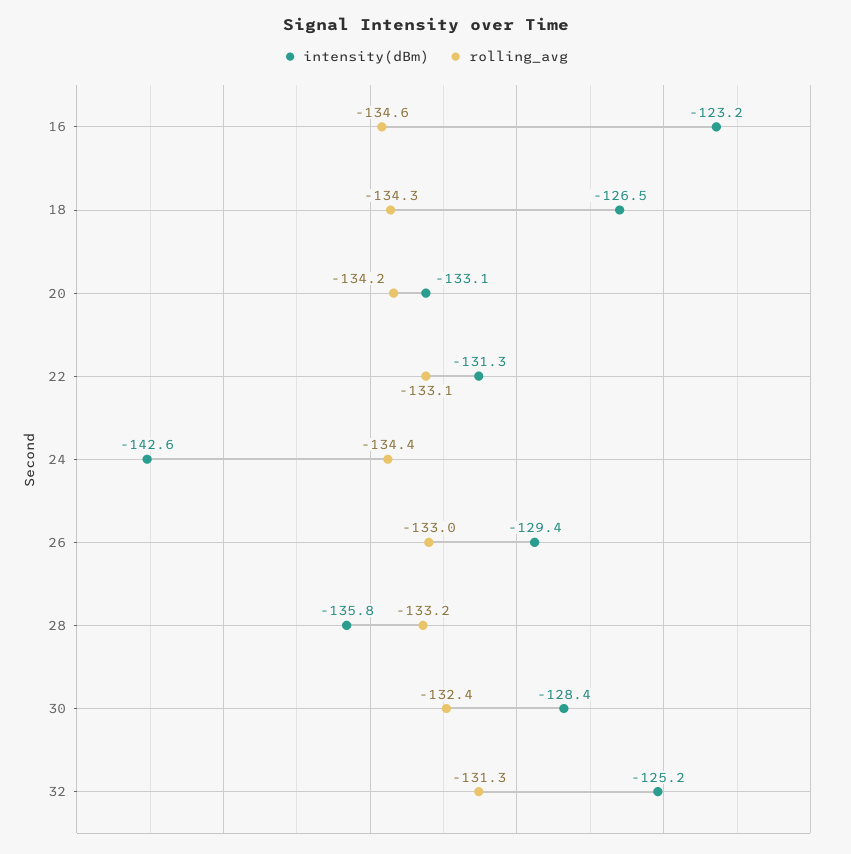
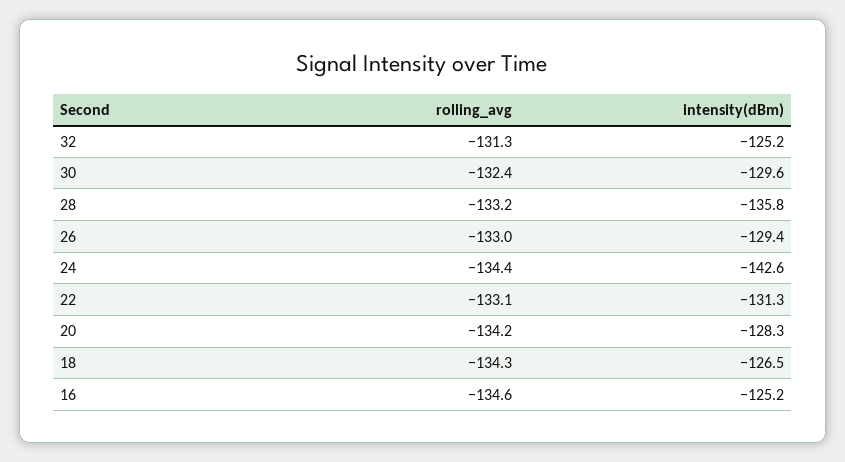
  {
    "intensity(dBm)": {
-     "16": -123.2,
+     "16": -125.2,
      "18": -126.5,
-     "20": -133.1,
+     "20": -128.3,
      "22": -131.3,
      "24": -142.6,
      "26": -129.4,
      "28": -135.8,
-     "30": -128.4,
+     "30": -129.6,
      "32": -125.2
    },
    "rolling_avg": {
      "16": -134.6,
      "18": -134.3,
      "20": -134.2,
      "22": -133.1,
      "24": -134.4,
      "26": -133,
      "28": -133.2,
      "30": -132.4,
      "32": -131.3
    }
  }

